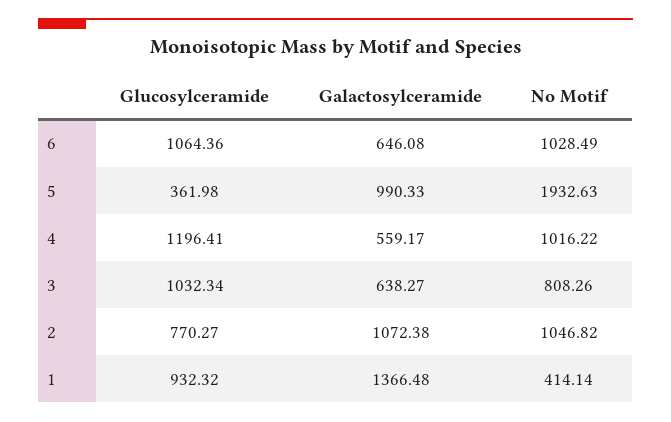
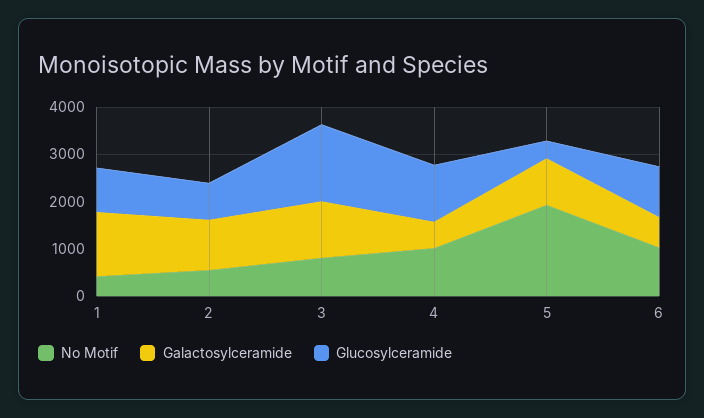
  {
    "Glucosylceramide": {
      "6": 1064.36,
      "5": 361.98,
      "4": 1196.41,
-     "3": 1032.34,
+     "3": 1600,
      "2": 770.27,
      "1": 932.32
    },
    "Galactosylceramide": {
      "6": 646.08,
      "5": 990.33,
      "4": 559.17,
-     "3": 638.27,
+     "3": 1200,
      "2": 1072.38,
      "1": 1366.48
    },
    "No Motif": {
      "6": 1028.49,
      "5": 1932.63,
      "4": 1016.22,
      "3": 808.26,
-     "2": 1046.82,
+     "2": 600,
      "1": 414.14
    }
  }

